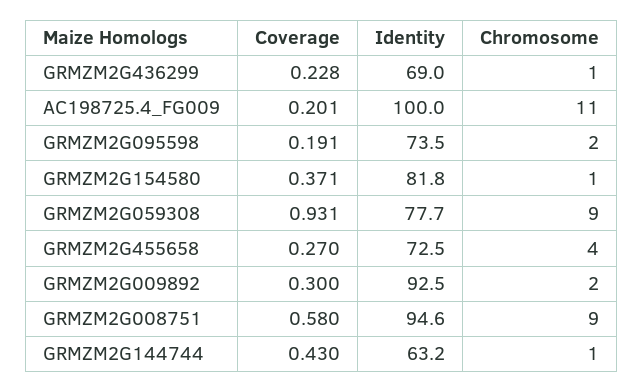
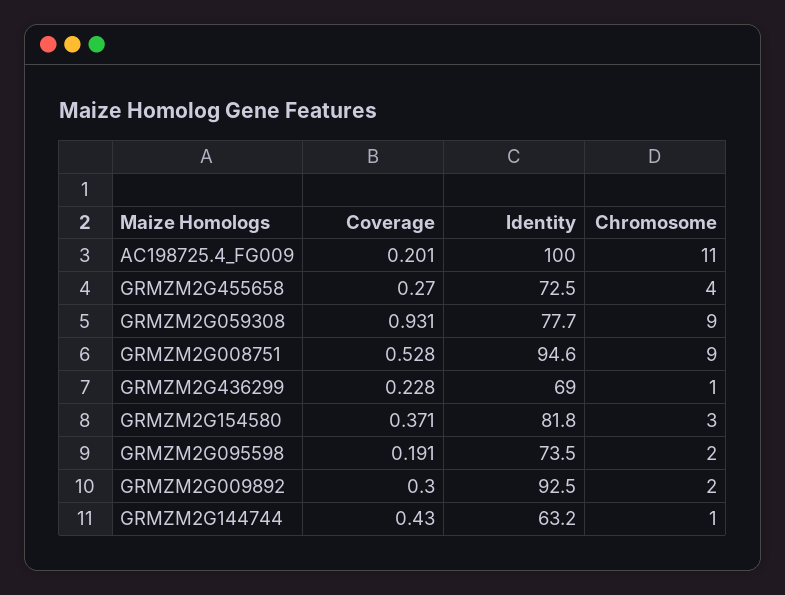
  {
    "Coverage": {
      "GRMZM2G436299": 0.228,
      "AC198725.4_FG009": 0.201,
      "GRMZM2G095598": 0.191,
      "GRMZM2G154580": 0.371,
      "GRMZM2G059308": 0.931,
      "GRMZM2G455658": 0.27,
      "GRMZM2G009892": 0.3,
-     "GRMZM2G008751": 0.58,
+     "GRMZM2G008751": 0.528,
      "GRMZM2G144744": 0.43
    },
    "Identity": {
      "GRMZM2G436299": 69,
      "AC198725.4_FG009": 100,
      "GRMZM2G095598": 73.5,
      "GRMZM2G154580": 81.8,
      "GRMZM2G059308": 77.7,
      "GRMZM2G455658": 72.5,
      "GRMZM2G009892": 92.5,
      "GRMZM2G008751": 94.6,
      "GRMZM2G144744": 63.2
    },
    "Chromosome": {
      "GRMZM2G436299": 1,
      "AC198725.4_FG009": 11,
      "GRMZM2G095598": 2,
-     "GRMZM2G154580": 1,
+     "GRMZM2G154580": 3,
      "GRMZM2G059308": 9,
      "GRMZM2G455658": 4,
      "GRMZM2G009892": 2,
      "GRMZM2G008751": 9,
      "GRMZM2G144744": 1
    }
  }

